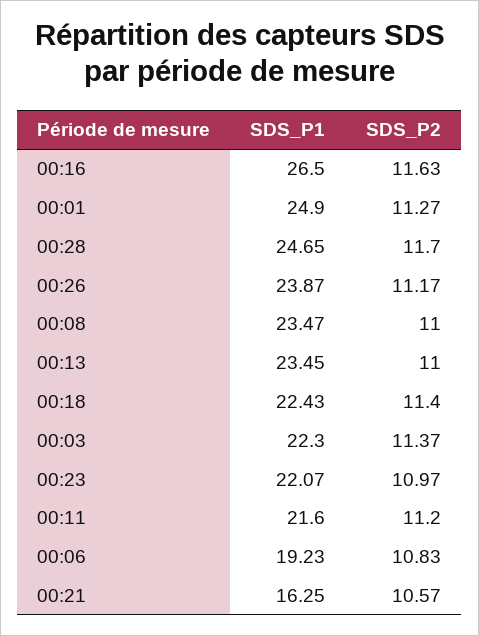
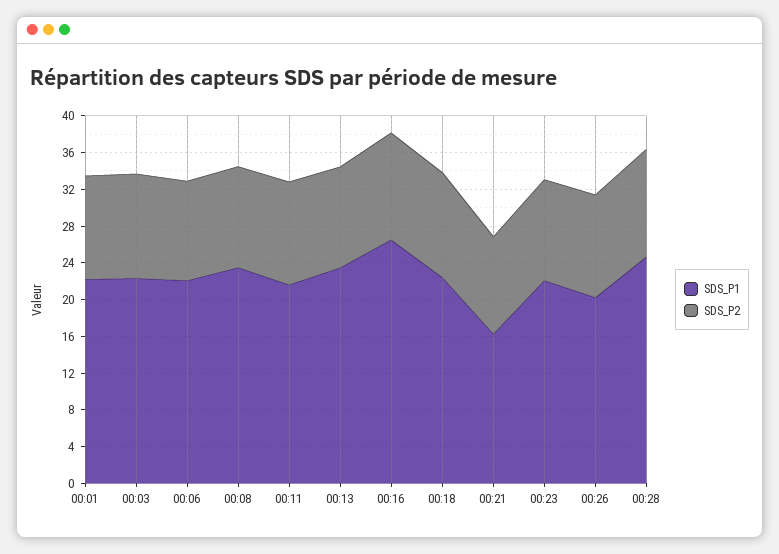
  {
    "SDS_P1": {
      "00:16": 26.5,
-     "00:01": 24.9,
+     "00:01": 22,
      "00:28": 24.65,
-     "00:26": 23.87,
+     "00:26": 20,
      "00:08": 23.47,
      "00:13": 23.45,
      "00:18": 22.43,
      "00:03": 22.3,
      "00:23": 22.07,
      "00:11": 21.6,
-     "00:06": 19.23,
+     "00:06": 22,
      "00:21": 16.25
    },
    "SDS_P2": {
      "00:16": 11.63,
      "00:01": 11.27,
      "00:28": 11.7,
      "00:26": 11.17,
      "00:08": 11,
      "00:13": 11,
      "00:18": 11.4,
      "00:03": 11.37,
      "00:23": 10.97,
      "00:11": 11.2,
      "00:06": 10.83,
      "00:21": 10.57
    }
  }

